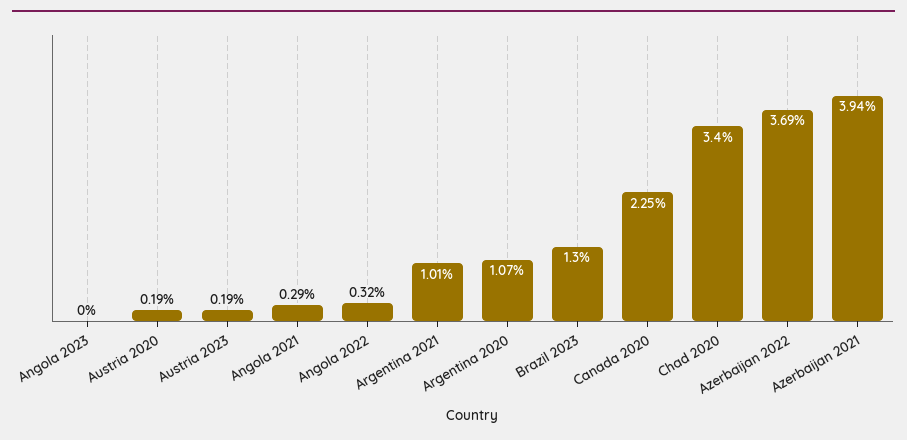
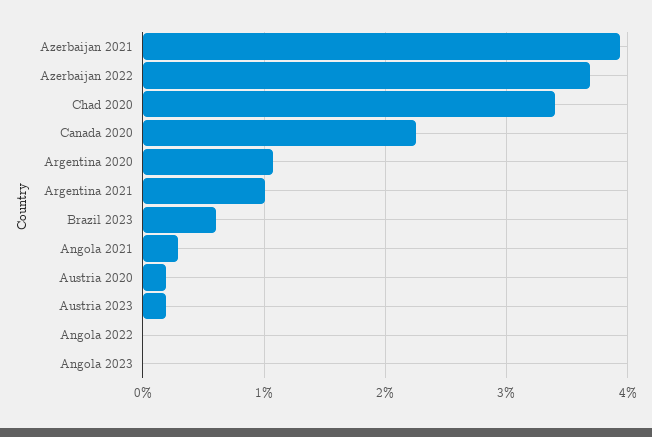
  {
    "Angola 2023": 0,
    "Austria 2020": 0.19,
    "Austria 2023": 0.19,
    "Angola 2021": 0.29,
-   "Angola 2022": 0.32,
+   "Angola 2022": 0,
    "Argentina 2021": 1.01,
    "Argentina 2020": 1.07,
-   "Brazil 2023": 1.3,
+   "Brazil 2023": 0.6,
    "Canada 2020": 2.25,
    "Chad 2020": 3.4,
    "Azerbaijan 2022": 3.69,
    "Azerbaijan 2021": 3.94
  }

